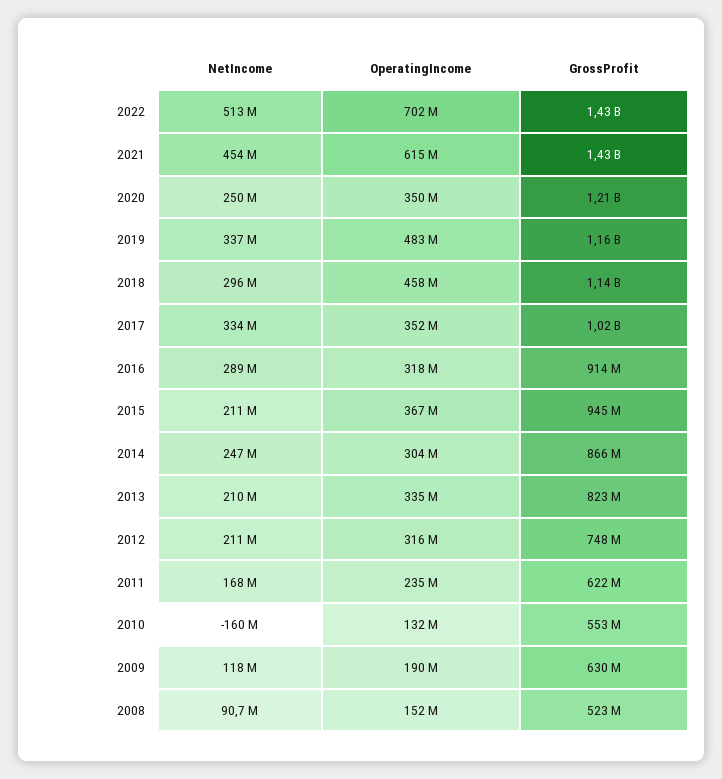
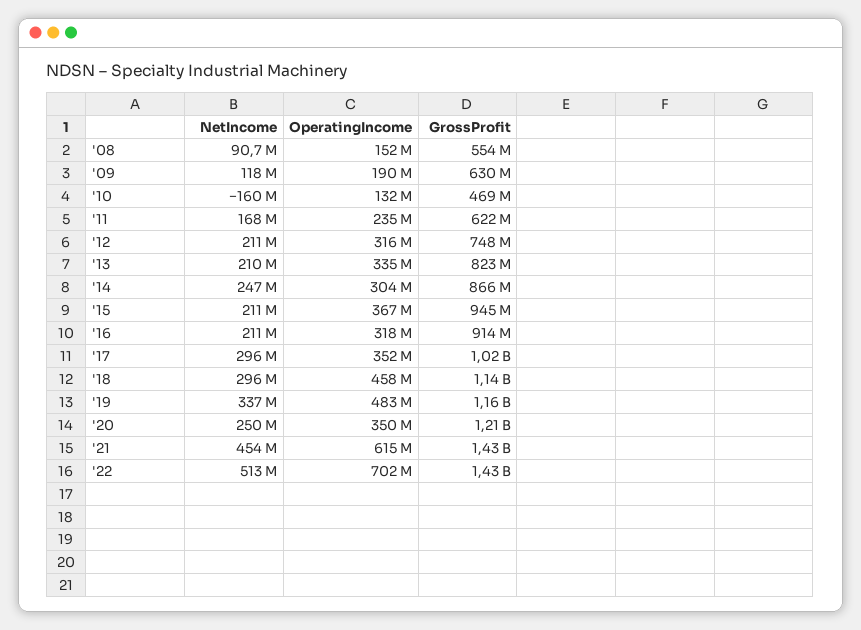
  {
    "NetIncome": {
      "2022": 513000000,
      "2021": 454000000,
      "2020": 250000000,
      "2019": 337000000,
      "2018": 296000000,
-     "2017": 334000000,
+     "2017": 296000000,
-     "2016": 289000000,
+     "2016": 211000000,
      "2015": 211000000,
      "2014": 247000000,
      "2013": 210000000,
      "2012": 211000000,
      "2011": 168000000,
      "2010": -160000000,
      "2009": 118000000,
      "2008": 90700000
    },
    "OperatingIncome": {
      "2022": 702000000,
      "2021": 615000000,
      "2020": 350000000,
      "2019": 483000000,
      "2018": 458000000,
      "2017": 352000000,
      "2016": 318000000,
      "2015": 367000000,
      "2014": 304000000,
      "2013": 335000000,
      "2012": 316000000,
      "2011": 235000000,
      "2010": 132000000,
      "2009": 190000000,
      "2008": 152000000
    },
    "GrossProfit": {
      "2022": 1430000000,
      "2021": 1430000000,
      "2020": 1210000000,
      "2019": 1160000000,
      "2018": 1140000000,
      "2017": 1020000000,
      "2016": 914000000,
      "2015": 945000000,
      "2014": 866000000,
      "2013": 823000000,
      "2012": 748000000,
      "2011": 622000000,
-     "2010": 553000000,
+     "2010": 469000000,
      "2009": 630000000,
-     "2008": 523000000
+     "2008": 554000000
    }
  }

